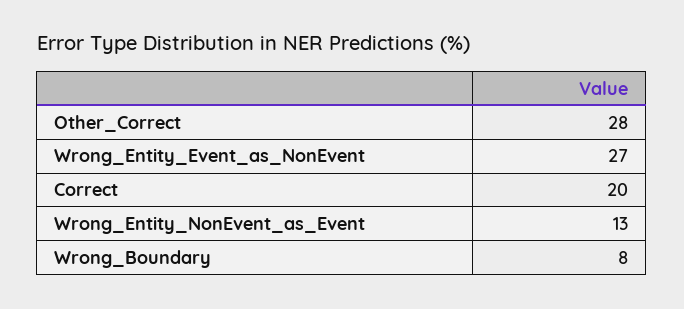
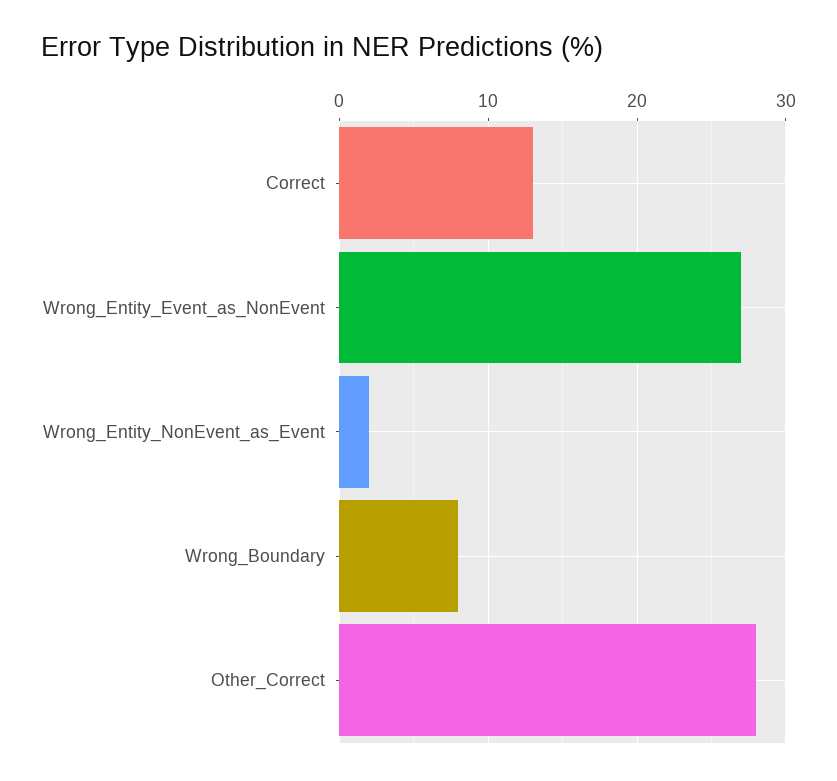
  {
    "Other_Correct": 28,
    "Wrong_Entity_Event_as_NonEvent": 27,
-   "Correct": 20,
+   "Correct": 13,
-   "Wrong_Entity_NonEvent_as_Event": 13,
+   "Wrong_Entity_NonEvent_as_Event": 2,
    "Wrong_Boundary": 8
  }

